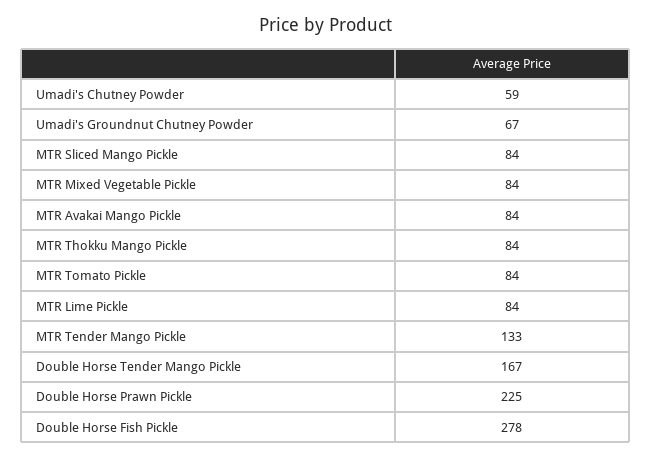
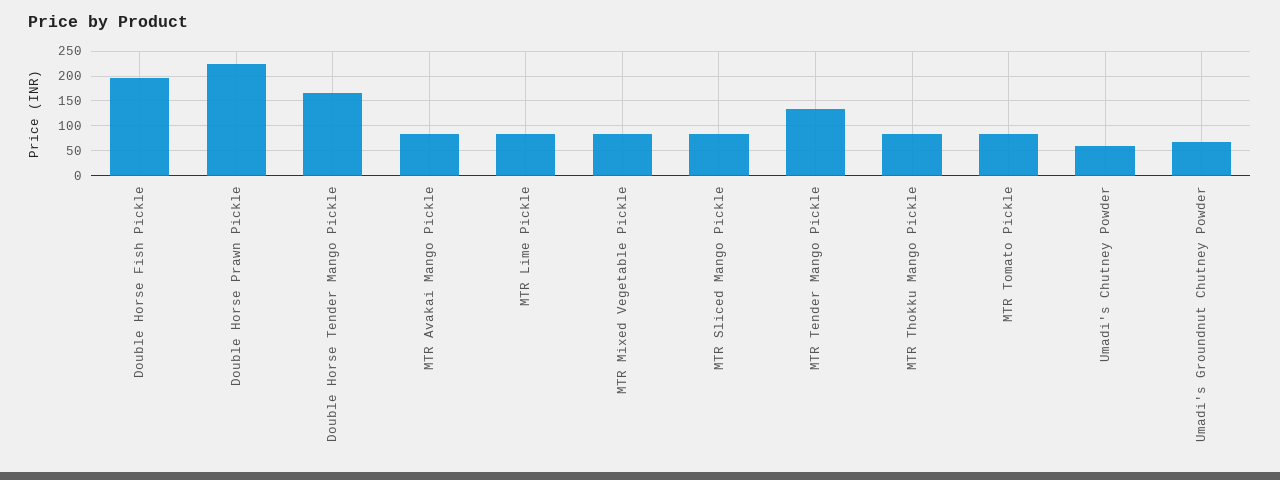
  {
    "Umadi's Chutney Powder": 59,
    "Umadi's Groundnut Chutney Powder": 67,
    "MTR Sliced Mango Pickle": 84,
    "MTR Mixed Vegetable Pickle": 84,
    "MTR Avakai Mango Pickle": 84,
    "MTR Thokku Mango Pickle": 84,
    "MTR Tomato Pickle": 84,
    "MTR Lime Pickle": 84,
    "MTR Tender Mango Pickle": 133,
    "Double Horse Tender Mango Pickle": 167,
    "Double Horse Prawn Pickle": 225,
-   "Double Horse Fish Pickle": 278
+   "Double Horse Fish Pickle": 200
  }

